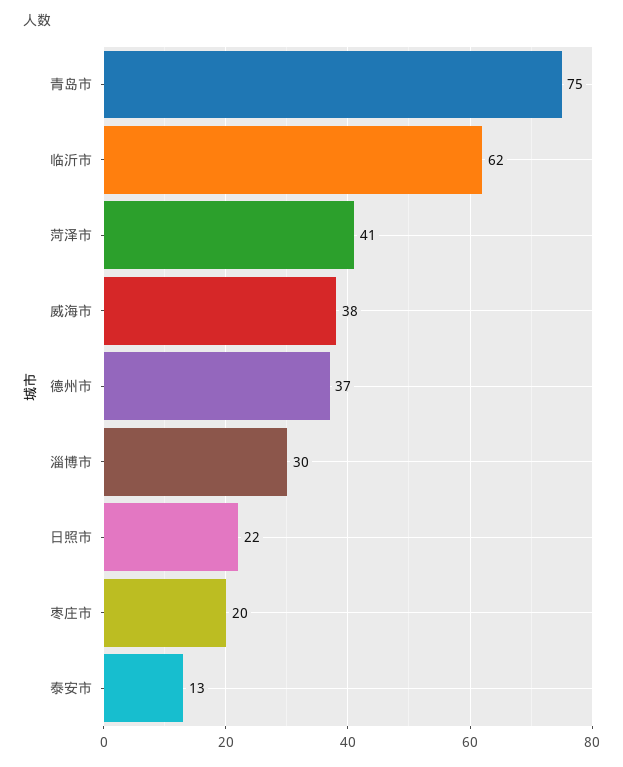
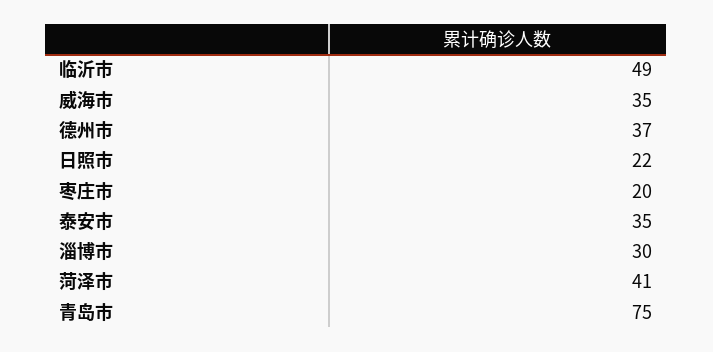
  {
    "青岛市": 75,
-   "临沂市": 62,
+   "临沂市": 49,
    "菏泽市": 41,
-   "威海市": 38,
+   "威海市": 35,
    "德州市": 37,
    "淄博市": 30,
    "日照市": 22,
    "枣庄市": 20,
-   "泰安市": 13
+   "泰安市": 35
  }

